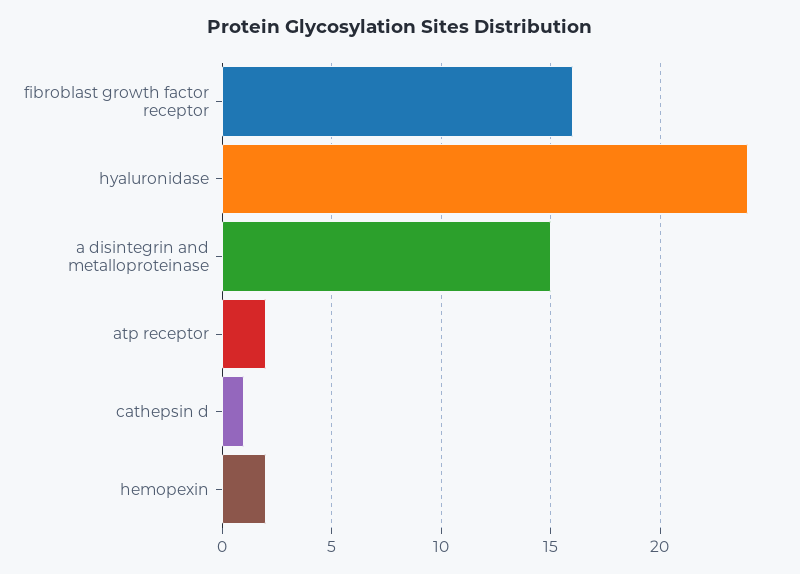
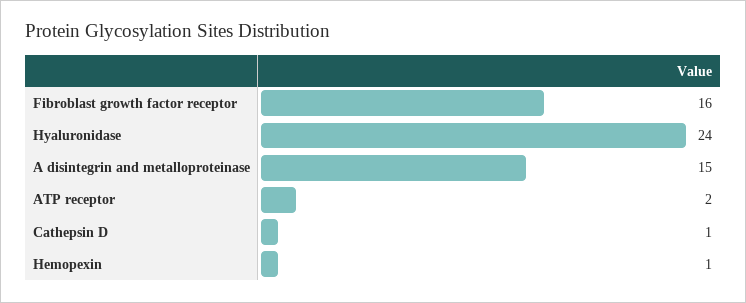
  {
    "fibroblast growth factor receptor": 16,
    "hyaluronidase": 24,
    "a disintegrin and metalloproteinase": 15,
    "atp receptor": 2,
    "cathepsin d": 1,
-   "hemopexin": 2
+   "hemopexin": 1
  }

